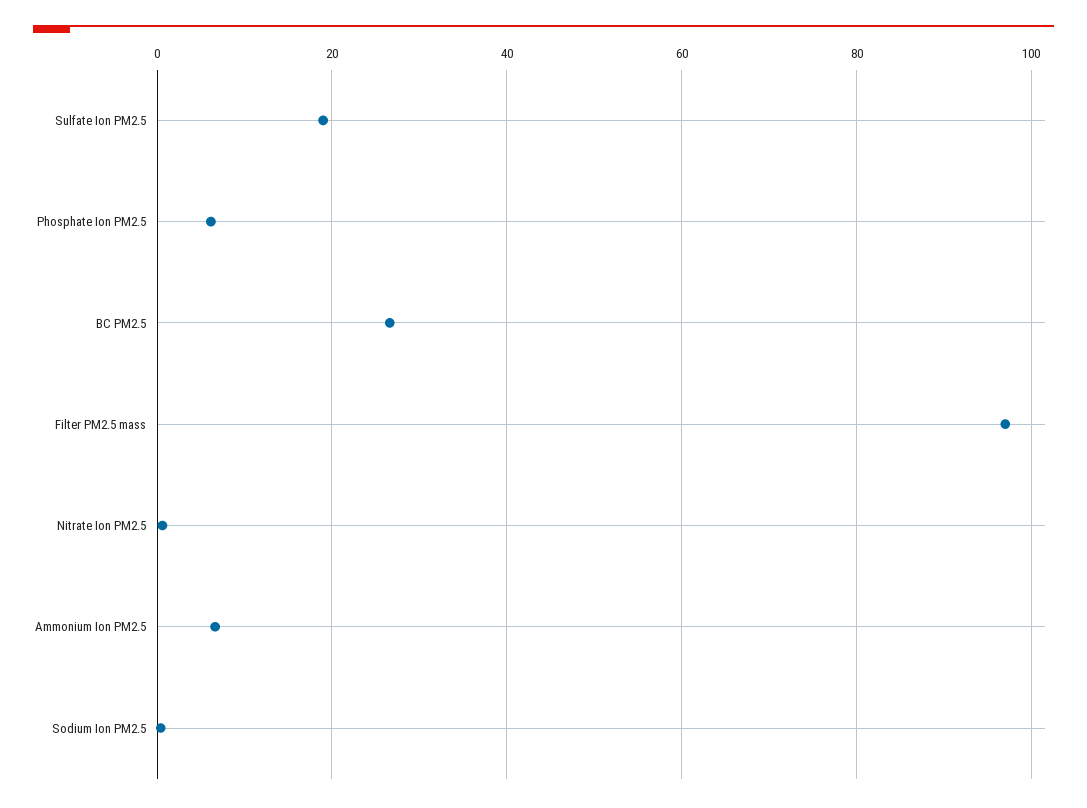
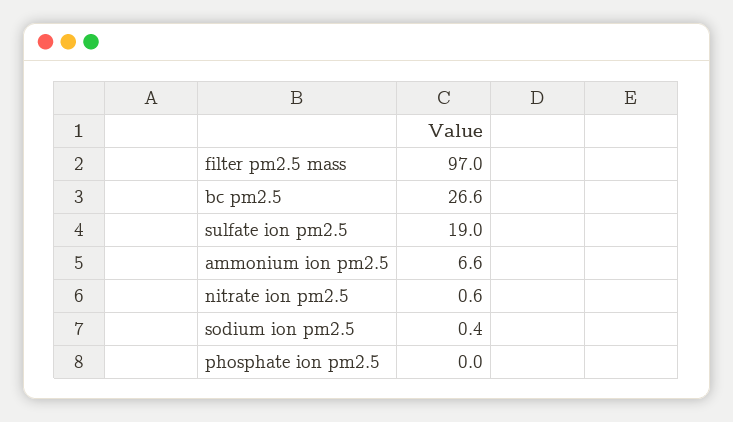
  {
    "Sulfate Ion PM2.5": 19,
-   "Phosphate Ion PM2.5": 6,
+   "Phosphate Ion PM2.5": 0,
    "BC PM2.5": 26.6,
    "Filter PM2.5 mass": 97,
    "Nitrate Ion PM2.5": 0.6,
    "Ammonium Ion PM2.5": 6.6,
    "Sodium Ion PM2.5": 0.4
  }

